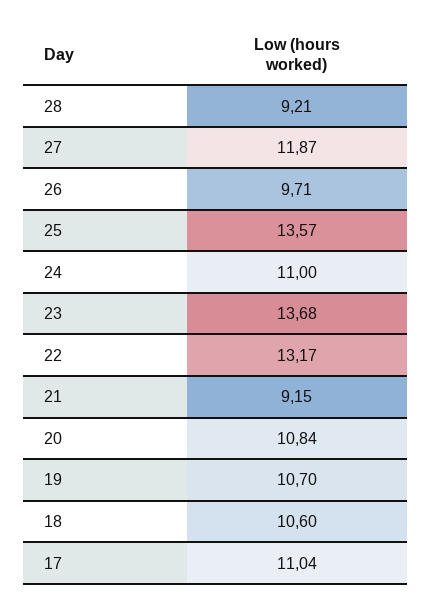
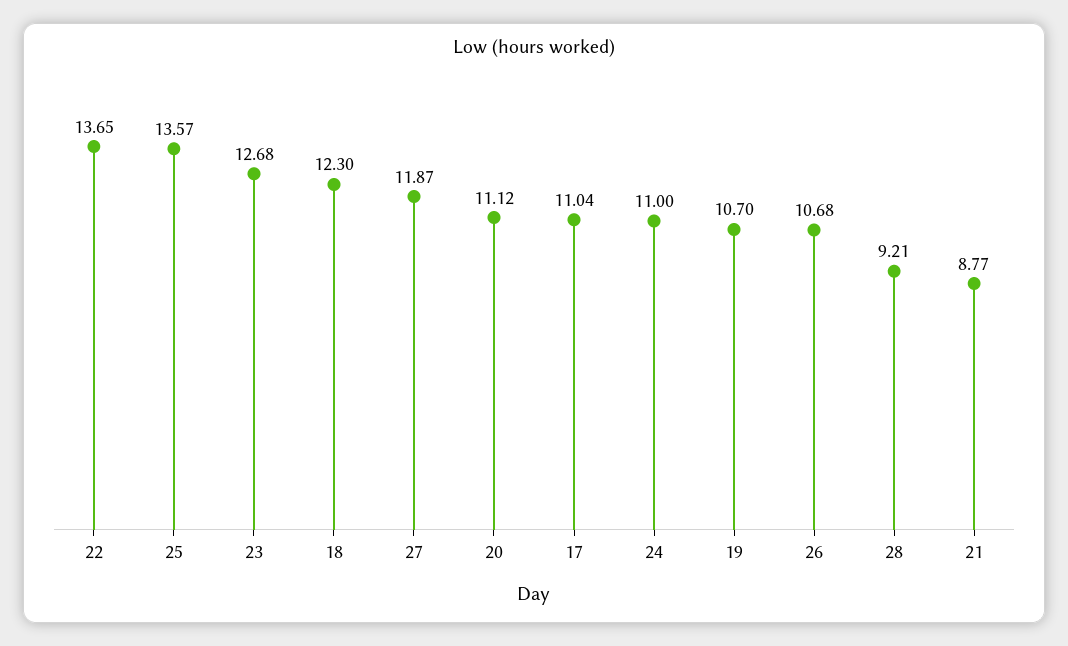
  {
    "28": 9.21,
    "27": 11.87,
-   "26": 9.71,
+   "26": 10.68,
    "25": 13.57,
    "24": 11,
-   "23": 13.68,
+   "23": 12.68,
-   "22": 13.17,
+   "22": 13.65,
-   "21": 9.15,
+   "21": 8.77,
-   "20": 10.84,
+   "20": 11.12,
    "19": 10.7,
-   "18": 10.6,
+   "18": 12.3,
    "17": 11.04
  }

